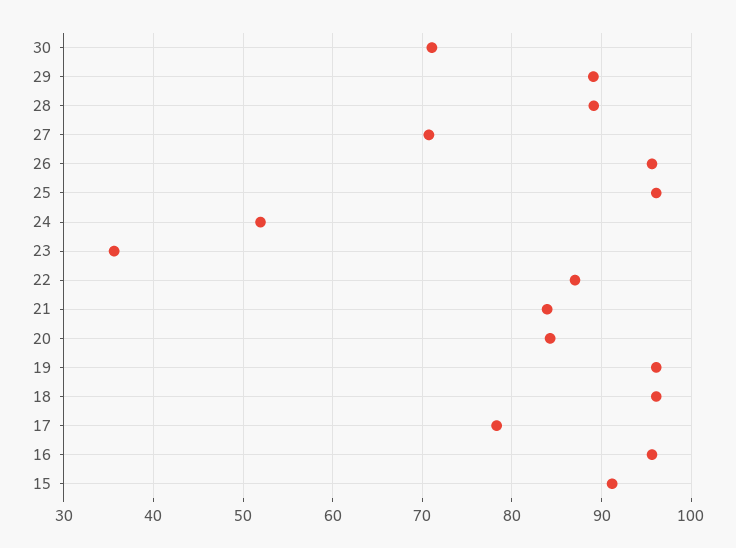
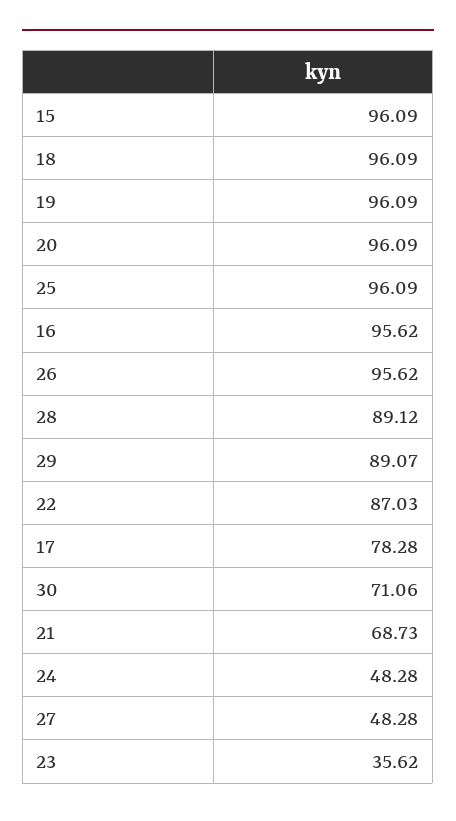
  {
    "30": 71.06,
    "29": 89.07,
    "28": 89.12,
-   "27": 71,
+   "27": 48.28,
    "26": 95.62,
    "25": 96.09,
-   "24": 52,
+   "24": 48.28,
    "23": 35.62,
    "22": 87.03,
-   "21": 84,
+   "21": 68.73,
-   "20": 84,
+   "20": 96.09,
    "19": 96.09,
    "18": 96.09,
    "17": 78.28,
    "16": 95.62,
-   "15": 91
+   "15": 96.09
  }

